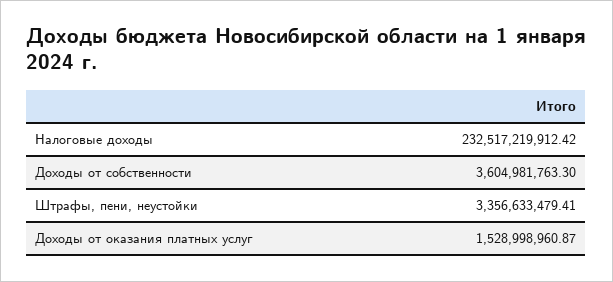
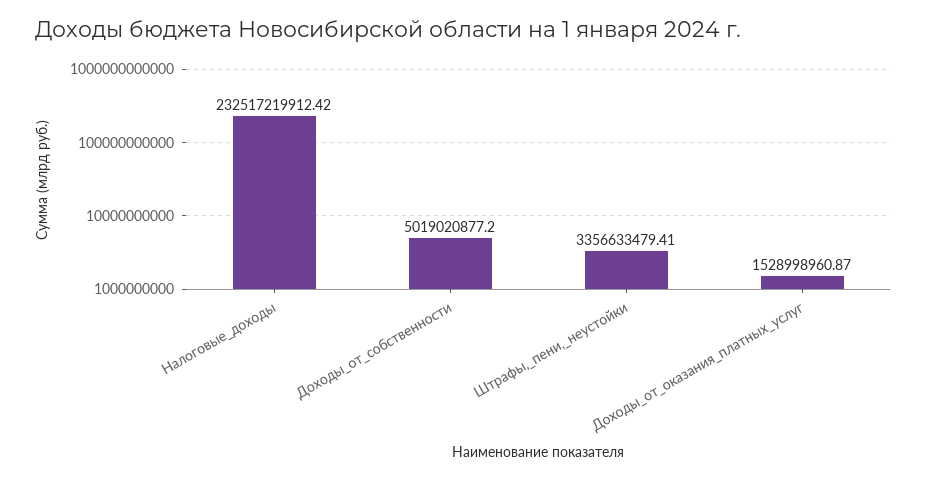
  {
    "Налоговые доходы": 232517219912.42,
-   "Доходы от собственности": 3604981763.3,
+   "Доходы от собственности": 5019020877.2,
    "Штрафы, пени, неустойки": 3356633479.41,
    "Доходы от оказания платных услуг": 1528998960.87
  }

